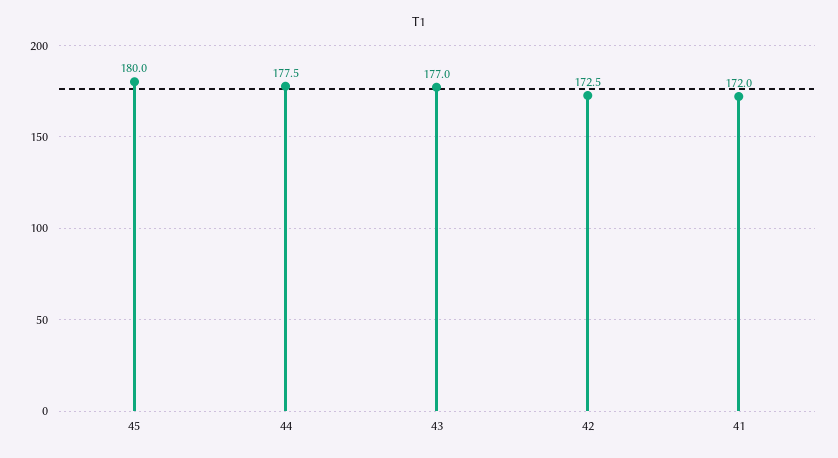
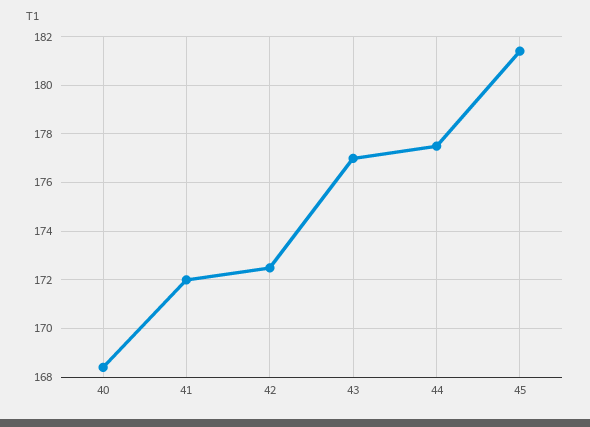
  {
-   "45": 180,
+   "45": 181.5,
    "44": 177.5,
    "43": 177,
    "42": 172.5,
-   "41": 172
+   "41": 172,
+   "40": 168.5
  }

